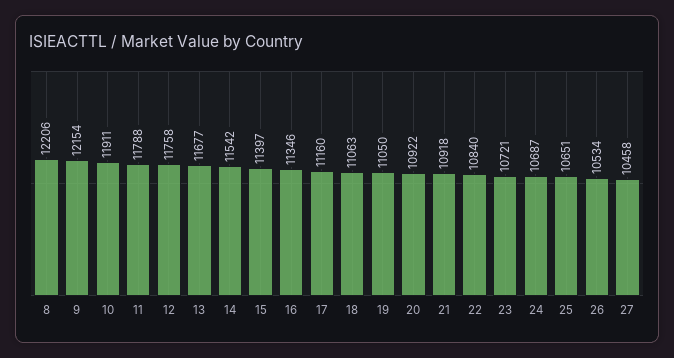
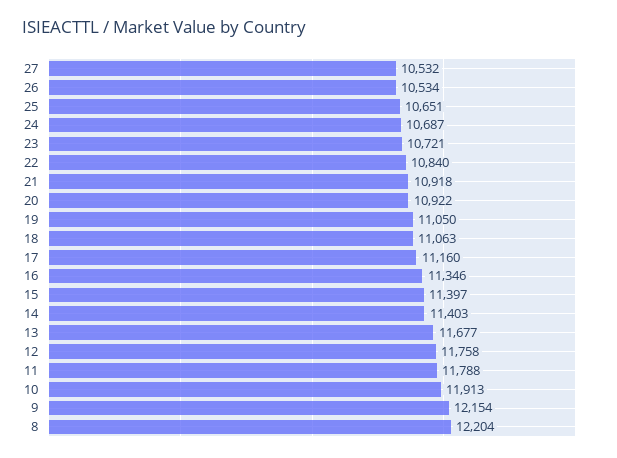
  {
-   "8": 12206,
+   "8": 12204,
    "9": 12154,
-   "10": 11911,
+   "10": 11913,
    "11": 11788,
    "12": 11758,
    "13": 11677,
-   "14": 11542,
+   "14": 11403,
    "15": 11397,
    "16": 11346,
    "17": 11160,
    "18": 11063,
    "19": 11050,
    "20": 10922,
    "21": 10918,
    "22": 10840,
    "23": 10721,
    "24": 10687,
    "25": 10651,
    "26": 10534,
-   "27": 10458
+   "27": 10532
  }

